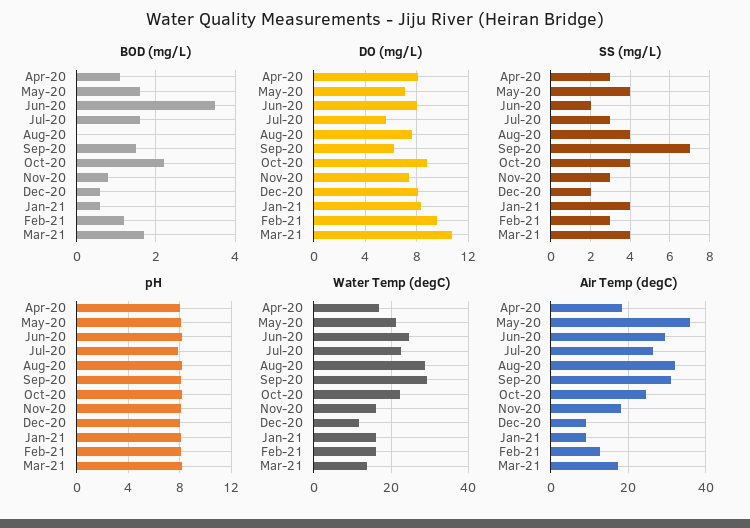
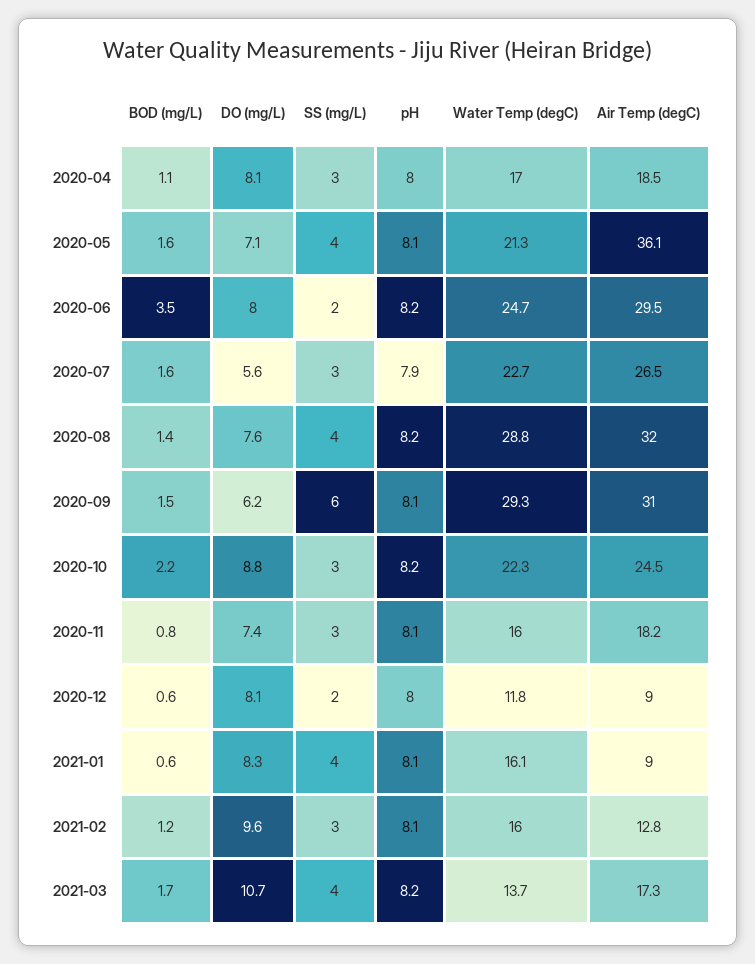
  {
    "BOD (mg/L)": {
      "Apr-20": 1.1,
      "May-20": 1.6,
      "Jun-20": 3.5,
      "Jul-20": 1.6,
-     "Aug-20": 0,
+     "Aug-20": 1.4,
      "Sep-20": 1.5,
      "Oct-20": 2.2,
      "Nov-20": 0.8,
      "Dec-20": 0.6,
      "Jan-21": 0.6,
      "Feb-21": 1.2,
      "Mar-21": 1.7
    },
    "DO (mg/L)": {
      "Apr-20": 8.1,
      "May-20": 7.1,
      "Jun-20": 8,
      "Jul-20": 5.6,
      "Aug-20": 7.6,
      "Sep-20": 6.2,
      "Oct-20": 8.8,
      "Nov-20": 7.4,
      "Dec-20": 8.1,
      "Jan-21": 8.3,
      "Feb-21": 9.6,
      "Mar-21": 10.7
    },
    "SS (mg/L)": {
      "Apr-20": 3,
      "May-20": 4,
      "Jun-20": 2,
      "Jul-20": 3,
      "Aug-20": 4,
-     "Sep-20": 7,
+     "Sep-20": 6,
-     "Oct-20": 4,
+     "Oct-20": 3,
      "Nov-20": 3,
      "Dec-20": 2,
      "Jan-21": 4,
      "Feb-21": 3,
      "Mar-21": 4
    },
    "pH": {
      "Apr-20": 8,
      "May-20": 8.1,
      "Jun-20": 8.2,
      "Jul-20": 7.9,
      "Aug-20": 8.2,
      "Sep-20": 8.1,
      "Oct-20": 8.2,
      "Nov-20": 8.1,
      "Dec-20": 8,
      "Jan-21": 8.1,
      "Feb-21": 8.1,
      "Mar-21": 8.2
    },
    "Water Temp (degC)": {
      "Apr-20": 17,
      "May-20": 21.3,
      "Jun-20": 24.7,
      "Jul-20": 22.7,
      "Aug-20": 28.8,
      "Sep-20": 29.3,
      "Oct-20": 22.3,
      "Nov-20": 16,
      "Dec-20": 11.8,
      "Jan-21": 16.1,
      "Feb-21": 16,
      "Mar-21": 13.7
    },
    "Air Temp (degC)": {
      "Apr-20": 18.5,
      "May-20": 36.1,
      "Jun-20": 29.5,
      "Jul-20": 26.5,
      "Aug-20": 32,
      "Sep-20": 31,
      "Oct-20": 24.5,
      "Nov-20": 18.2,
      "Dec-20": 9,
      "Jan-21": 9,
      "Feb-21": 12.8,
      "Mar-21": 17.3
    }
  }

